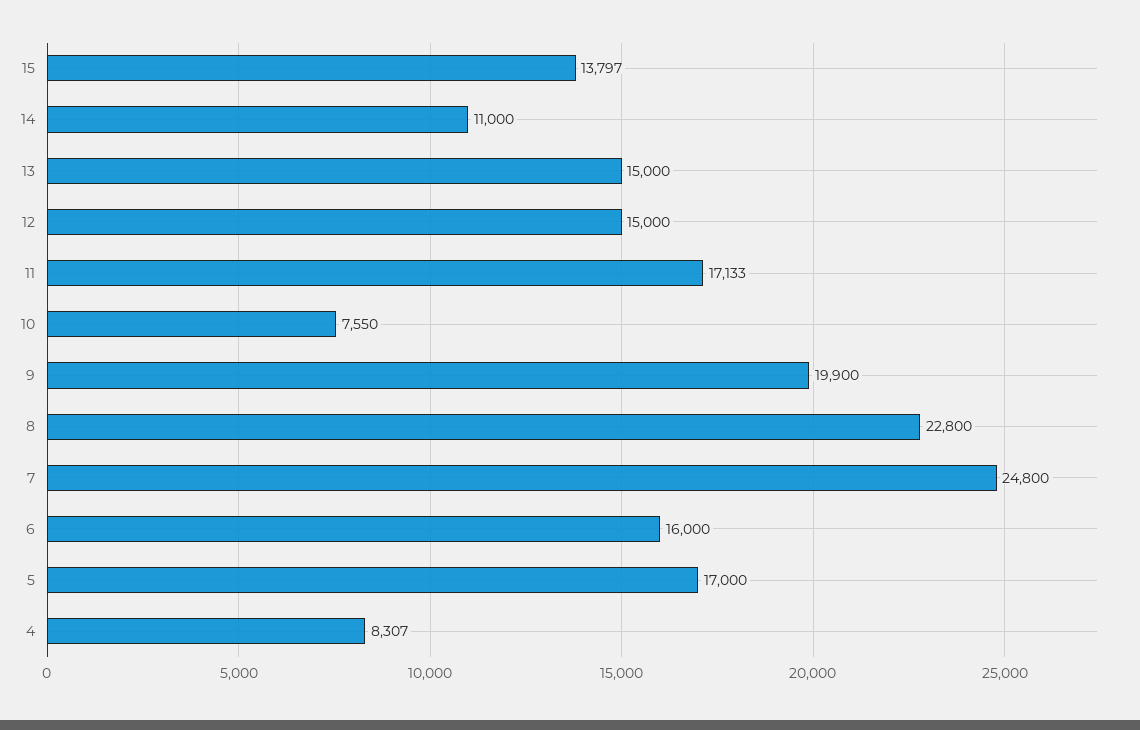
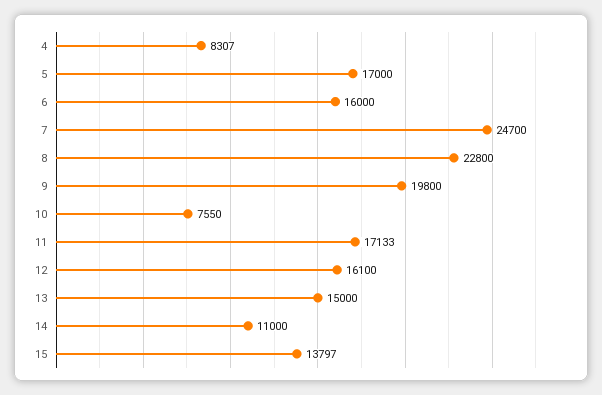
  {
    "15": 13797,
    "14": 11000,
    "13": 15000,
-   "12": 15000,
+   "12": 16100,
    "11": 17133,
    "10": 7550,
-   "9": 19900,
+   "9": 19800,
    "8": 22800,
-   "7": 24800,
+   "7": 24700,
    "6": 16000,
    "5": 17000,
    "4": 8307
  }

